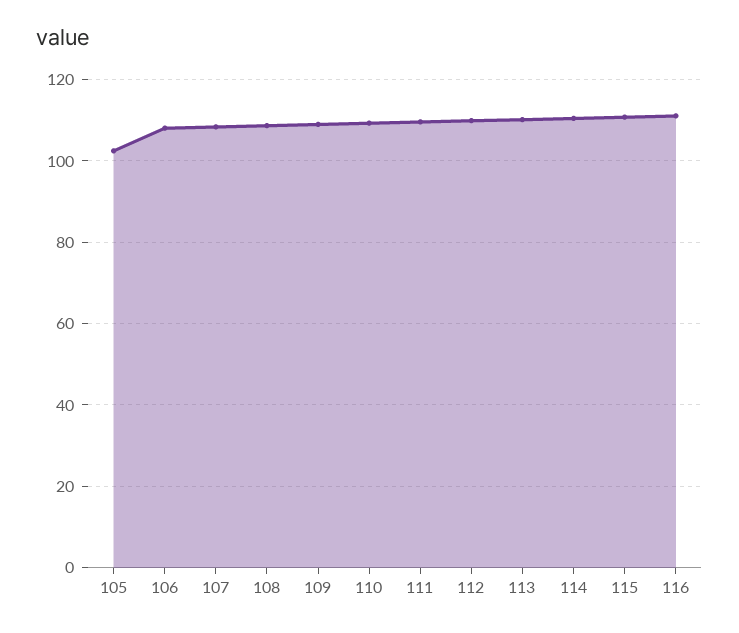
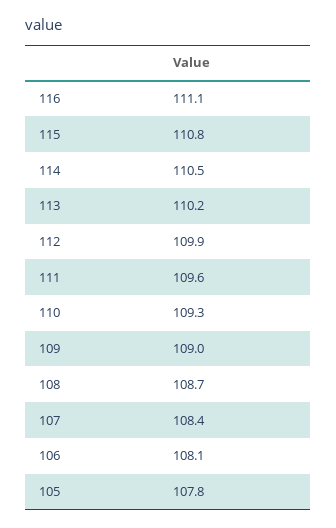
  {
-   "105": 102,
+   "105": 107.8,
    "106": 108.1,
    "107": 108.4,
    "108": 108.7,
    "109": 109,
    "110": 109.3,
    "111": 109.6,
    "112": 109.9,
    "113": 110.2,
    "114": 110.5,
    "115": 110.8,
    "116": 111.1
  }

